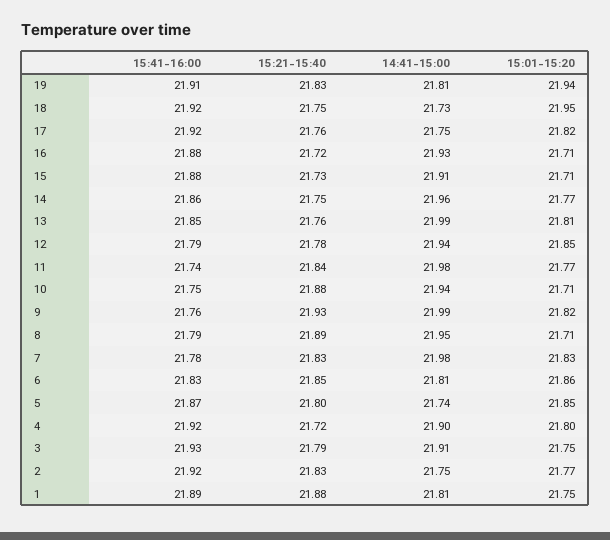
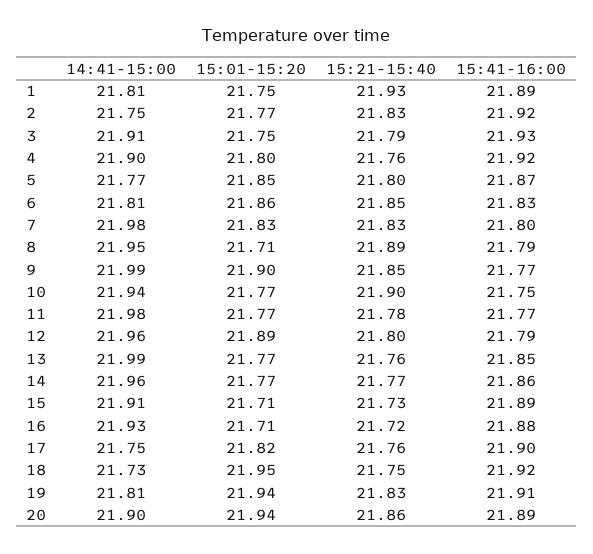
  {
    "15:41-16:00": {
      "19": 21.91,
      "18": 21.92,
-     "17": 21.92,
+     "17": 21.9,
      "16": 21.88,
-     "15": 21.88,
+     "15": 21.89,
      "14": 21.86,
      "13": 21.85,
      "12": 21.79,
-     "11": 21.74,
+     "11": 21.77,
      "10": 21.75,
-     "9": 21.76,
+     "9": 21.77,
      "8": 21.79,
-     "7": 21.78,
+     "7": 21.8,
      "6": 21.83,
      "5": 21.87,
      "4": 21.92,
      "3": 21.93,
      "2": 21.92,
-     "1": 21.89
+     "1": 21.89,
+     "20": 21.89
    },
    "15:21-15:40": {
      "19": 21.83,
      "18": 21.75,
      "17": 21.76,
      "16": 21.72,
      "15": 21.73,
-     "14": 21.75,
+     "14": 21.77,
      "13": 21.76,
-     "12": 21.78,
+     "12": 21.8,
-     "11": 21.84,
+     "11": 21.78,
-     "10": 21.88,
+     "10": 21.9,
-     "9": 21.93,
+     "9": 21.85,
      "8": 21.89,
      "7": 21.83,
      "6": 21.85,
      "5": 21.8,
-     "4": 21.72,
+     "4": 21.76,
      "3": 21.79,
      "2": 21.83,
-     "1": 21.88
+     "1": 21.93,
+     "20": 21.86
    },
    "14:41-15:00": {
      "19": 21.81,
      "18": 21.73,
      "17": 21.75,
      "16": 21.93,
      "15": 21.91,
      "14": 21.96,
      "13": 21.99,
-     "12": 21.94,
+     "12": 21.96,
      "11": 21.98,
      "10": 21.94,
      "9": 21.99,
      "8": 21.95,
      "7": 21.98,
      "6": 21.81,
-     "5": 21.74,
+     "5": 21.77,
      "4": 21.9,
      "3": 21.91,
      "2": 21.75,
-     "1": 21.81
+     "1": 21.81,
+     "20": 21.9
    },
    "15:01-15:20": {
      "19": 21.94,
      "18": 21.95,
      "17": 21.82,
      "16": 21.71,
      "15": 21.71,
      "14": 21.77,
-     "13": 21.81,
+     "13": 21.77,
-     "12": 21.85,
+     "12": 21.89,
      "11": 21.77,
-     "10": 21.71,
+     "10": 21.77,
-     "9": 21.82,
+     "9": 21.9,
      "8": 21.71,
      "7": 21.83,
      "6": 21.86,
      "5": 21.85,
      "4": 21.8,
      "3": 21.75,
      "2": 21.77,
-     "1": 21.75
+     "1": 21.75,
+     "20": 21.94
    }
  }

